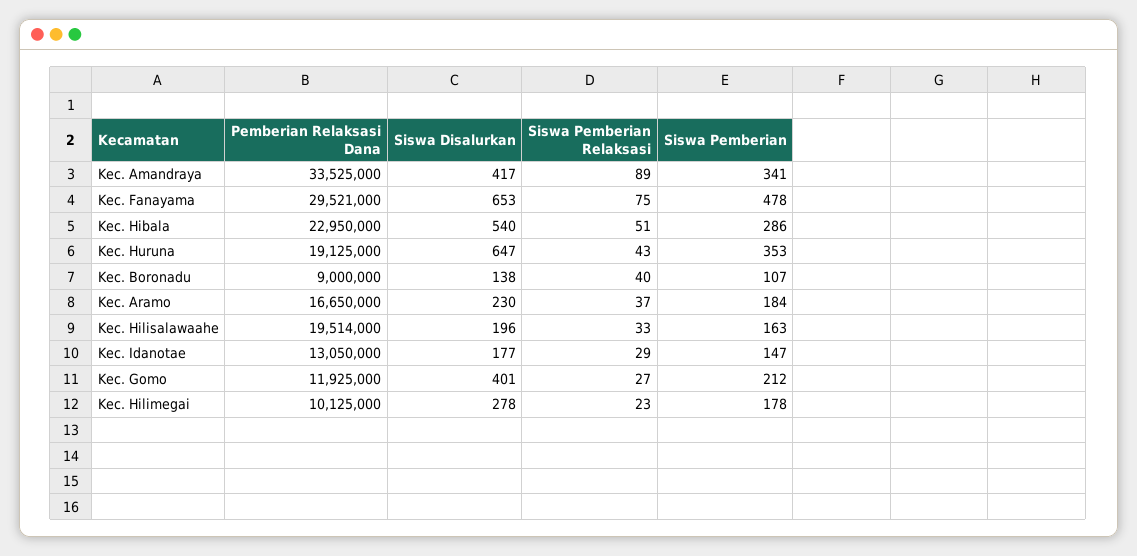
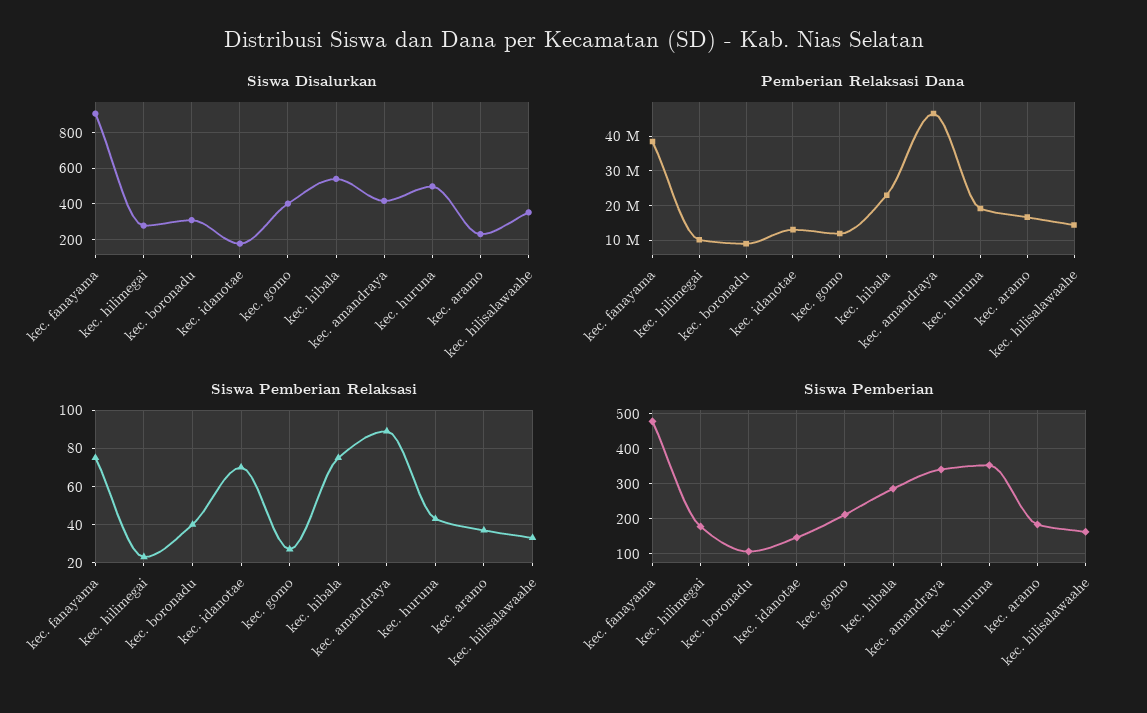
  {
    "Pemberian Relaksasi Dana": {
-     "Kec. Amandraya": 33525000,
+     "Kec. Amandraya": 46000000,
-     "Kec. Fanayama": 29521000,
+     "Kec. Fanayama": 38000000,
      "Kec. Hibala": 22950000,
      "Kec. Huruna": 19125000,
      "Kec. Boronadu": 9000000,
      "Kec. Aramo": 16650000,
-     "Kec. Hilisalawaahe": 19514000,
+     "Kec. Hilisalawaahe": 14000000,
      "Kec. Idanotae": 13050000,
      "Kec. Gomo": 11925000,
      "Kec. Hilimegai": 10125000
    },
    "Siswa Disalurkan": {
      "Kec. Amandraya": 417,
-     "Kec. Fanayama": 653,
+     "Kec. Fanayama": 900,
      "Kec. Hibala": 540,
-     "Kec. Huruna": 647,
+     "Kec. Huruna": 500,
-     "Kec. Boronadu": 138,
+     "Kec. Boronadu": 300,
      "Kec. Aramo": 230,
-     "Kec. Hilisalawaahe": 196,
+     "Kec. Hilisalawaahe": 350,
      "Kec. Idanotae": 177,
      "Kec. Gomo": 401,
      "Kec. Hilimegai": 278
    },
    "Siswa Pemberian Relaksasi": {
      "Kec. Amandraya": 89,
      "Kec. Fanayama": 75,
-     "Kec. Hibala": 51,
+     "Kec. Hibala": 75,
      "Kec. Huruna": 43,
      "Kec. Boronadu": 40,
      "Kec. Aramo": 37,
      "Kec. Hilisalawaahe": 33,
-     "Kec. Idanotae": 29,
+     "Kec. Idanotae": 70,
      "Kec. Gomo": 27,
      "Kec. Hilimegai": 23
    },
    "Siswa Pemberian": {
      "Kec. Amandraya": 341,
      "Kec. Fanayama": 478,
      "Kec. Hibala": 286,
      "Kec. Huruna": 353,
      "Kec. Boronadu": 107,
      "Kec. Aramo": 184,
      "Kec. Hilisalawaahe": 163,
      "Kec. Idanotae": 147,
      "Kec. Gomo": 212,
      "Kec. Hilimegai": 178
    }
  }

